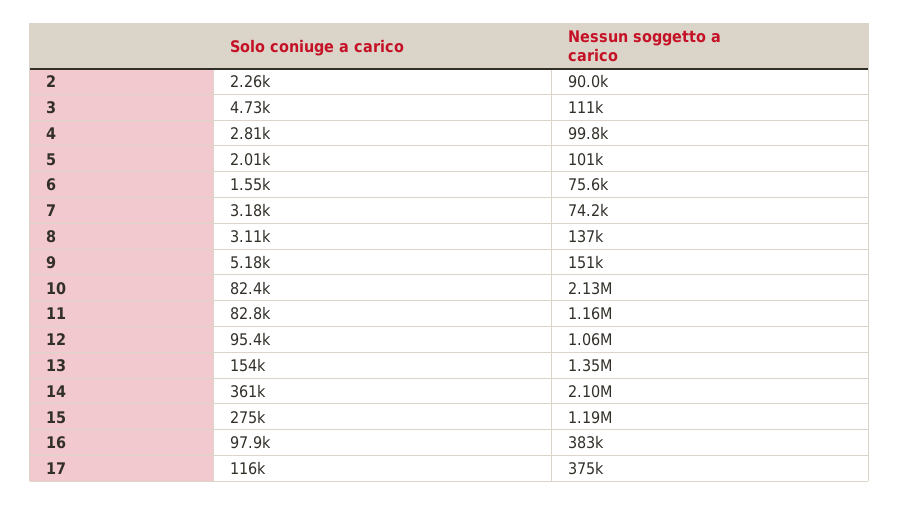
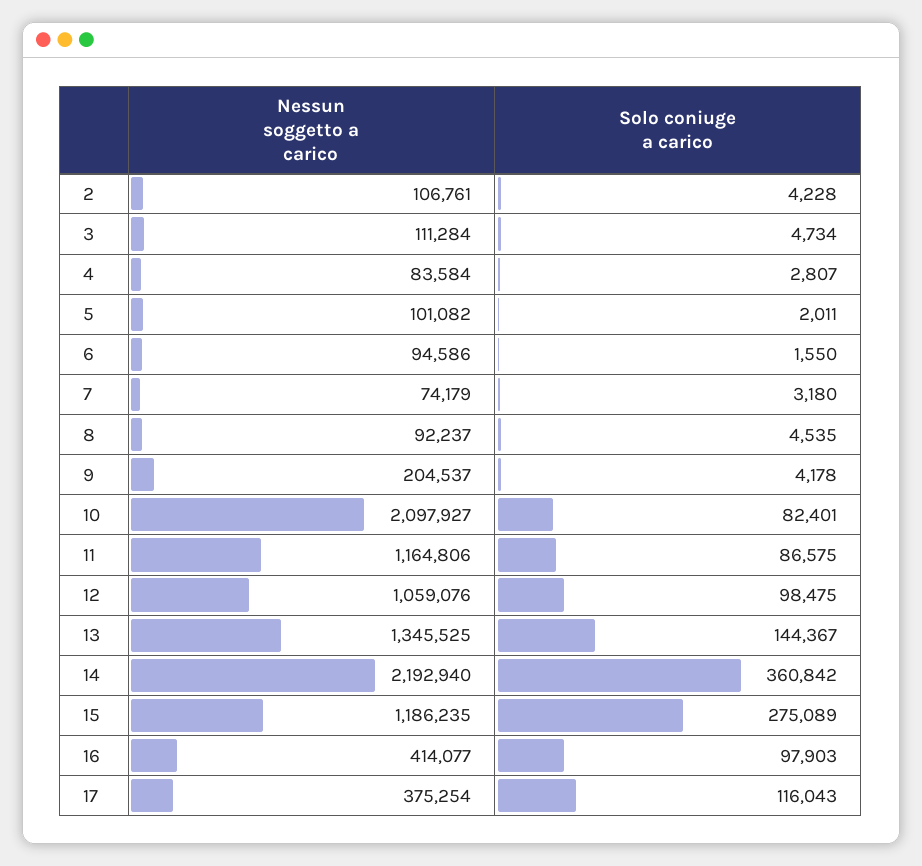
  {
    "Solo coniuge a carico": {
-     "2": 2260,
+     "2": 4228,
      "3": 4734,
      "4": 2807,
      "5": 2011,
      "6": 1550,
      "7": 3180,
-     "8": 3110,
+     "8": 4535,
-     "9": 5180,
+     "9": 4178,
      "10": 82401,
-     "11": 82800,
+     "11": 86575,
-     "12": 95400,
+     "12": 98475,
-     "13": 154000,
+     "13": 144367,
      "14": 360842,
      "15": 275089,
      "16": 97903,
      "17": 116043
    },
    "Nessun soggetto a carico": {
-     "2": 90000,
+     "2": 106761,
      "3": 111284,
-     "4": 99800,
+     "4": 83584,
      "5": 101082,
-     "6": 75600,
+     "6": 94586,
      "7": 74179,
-     "8": 137000,
+     "8": 92237,
-     "9": 151000,
+     "9": 204537,
-     "10": 2130000,
+     "10": 2097927,
      "11": 1164806,
      "12": 1059076,
      "13": 1345525,
-     "14": 2100000,
+     "14": 2192940,
      "15": 1186235,
-     "16": 383000,
+     "16": 414077,
      "17": 375254
    }
  }

